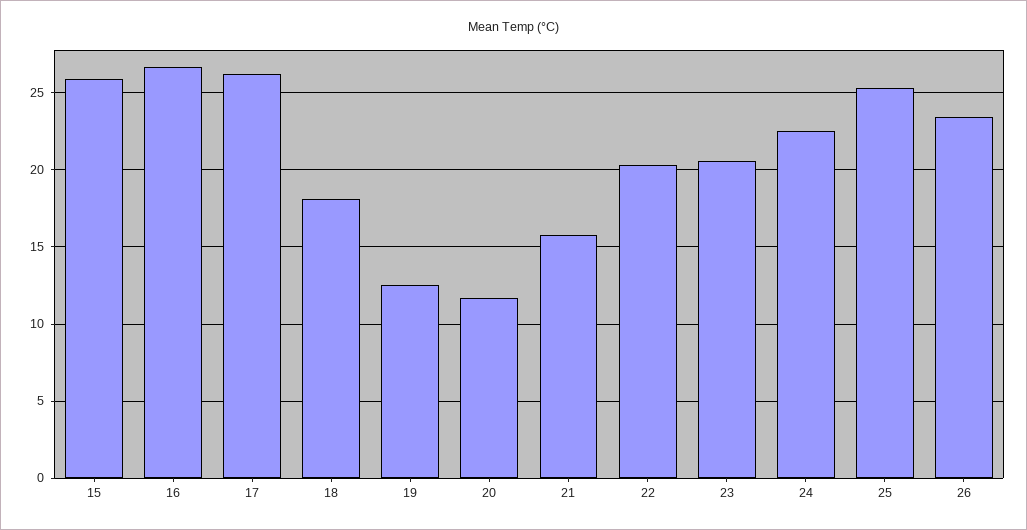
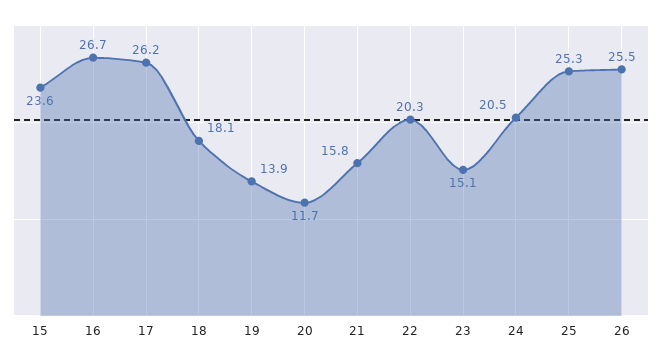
  {
-   "15": 26,
+   "15": 23.6,
    "16": 26.7,
    "17": 26.2,
    "18": 18.1,
-   "19": 12.5,
+   "19": 13.9,
    "20": 11.7,
    "21": 15.8,
    "22": 20.3,
-   "23": 20.5,
+   "23": 15.1,
-   "24": 22.5,
+   "24": 20.5,
    "25": 25.3,
-   "26": 23.5
+   "26": 25.5
  }

